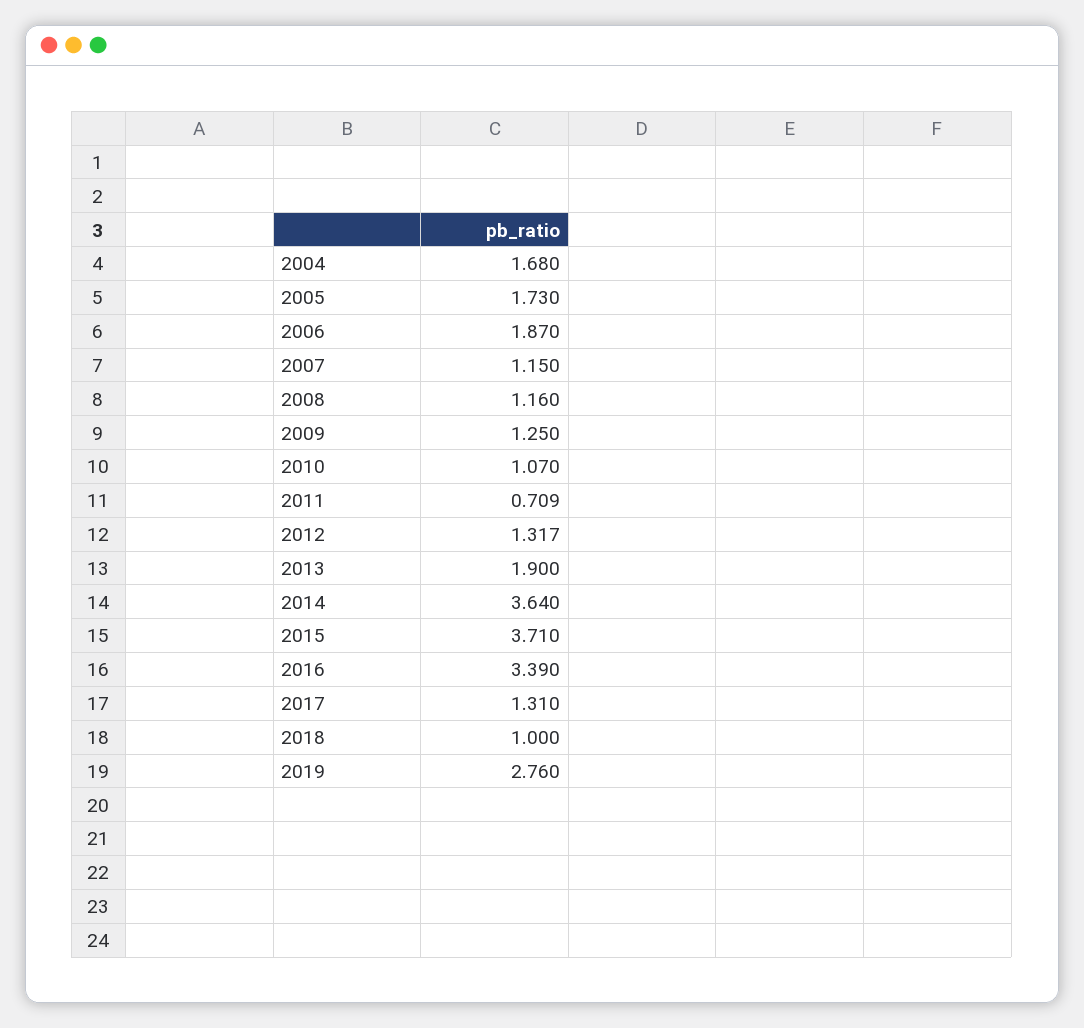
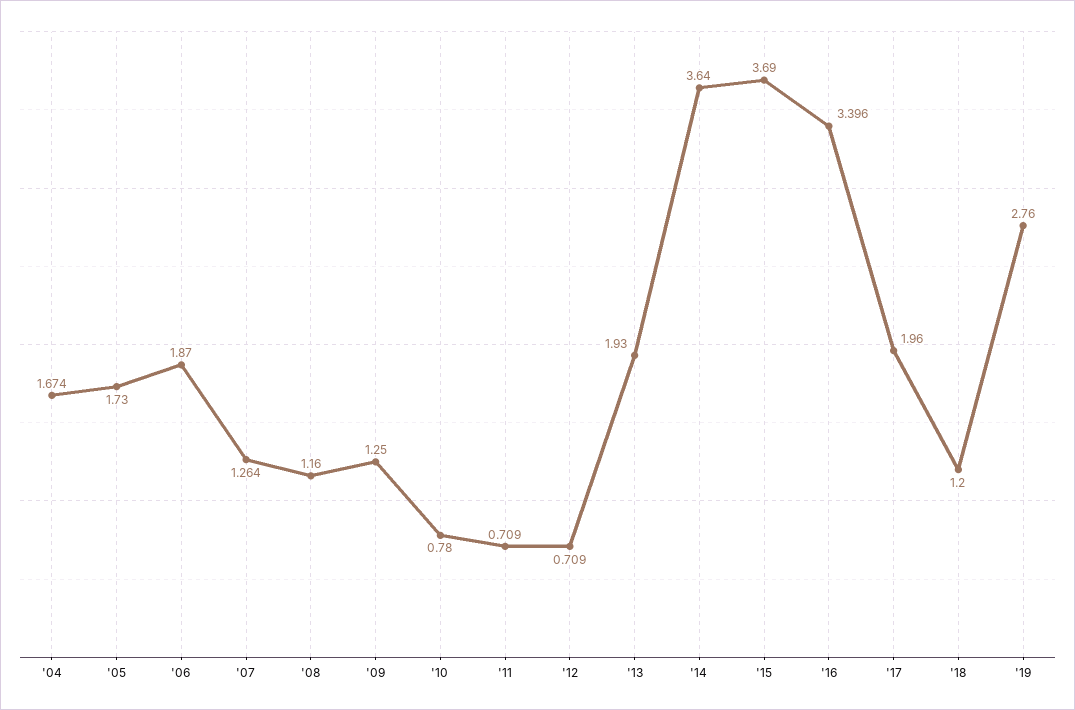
  {
-   "2004": 1.68,
+   "2004": 1.674,
    "2005": 1.73,
    "2006": 1.87,
-   "2007": 1.15,
+   "2007": 1.264,
    "2008": 1.16,
    "2009": 1.25,
-   "2010": 1.07,
+   "2010": 0.78,
    "2011": 0.709,
-   "2012": 1.317,
+   "2012": 0.709,
-   "2013": 1.9,
+   "2013": 1.93,
    "2014": 3.64,
-   "2015": 3.71,
+   "2015": 3.69,
-   "2016": 3.39,
+   "2016": 3.396,
-   "2017": 1.31,
+   "2017": 1.96,
-   "2018": 1,
+   "2018": 1.2,
    "2019": 2.76
  }

